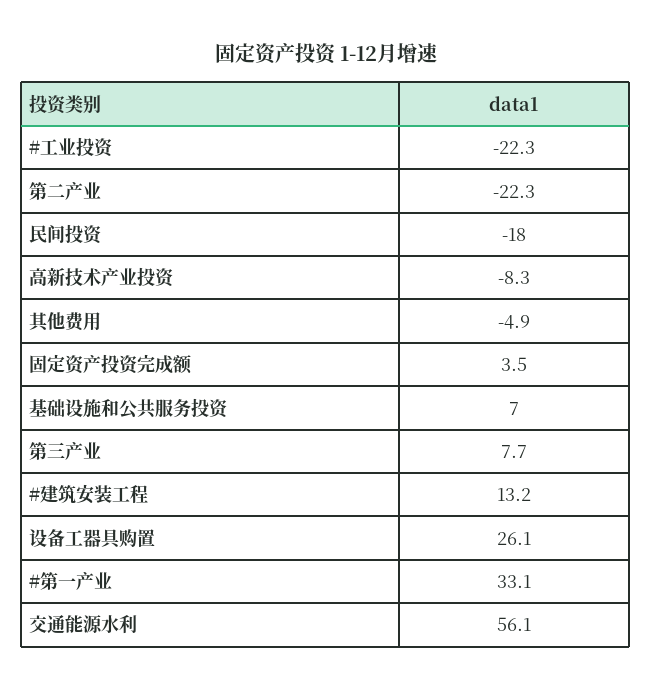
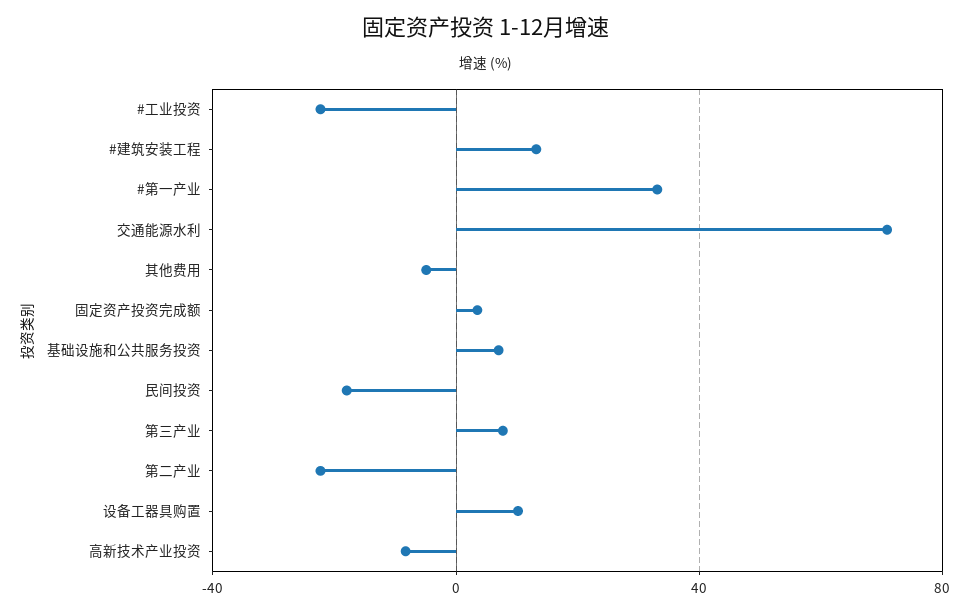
  {
    "#工业投资": -22.3,
    "第二产业": -22.3,
    "民间投资": -18,
    "高新技术产业投资": -8.3,
    "其他费用": -4.9,
    "固定资产投资完成额": 3.5,
    "基础设施和公共服务投资": 7,
    "第三产业": 7.7,
    "#建筑安装工程": 13.2,
-   "设备工器具购置": 26.1,
+   "设备工器具购置": 10,
    "#第一产业": 33.1,
-   "交通能源水利": 56.1
+   "交通能源水利": 70
  }

